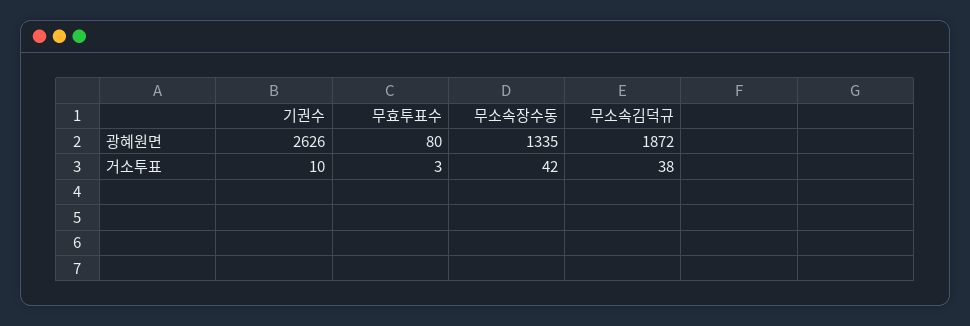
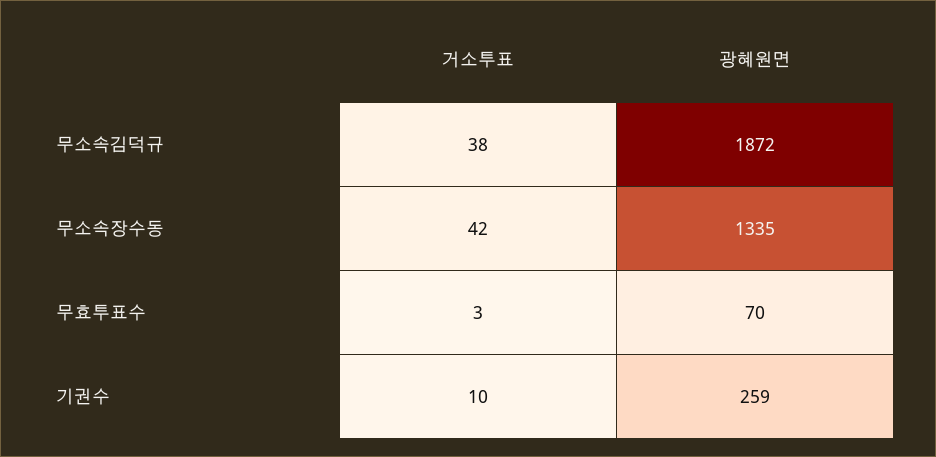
  {
    "기권수": {
-     "광혜원면": 2626,
+     "광혜원면": 259,
      "거소투표": 10
    },
    "무효투표수": {
-     "광혜원면": 80,
+     "광혜원면": 70,
      "거소투표": 3
    },
    "무소속장수동": {
      "광혜원면": 1335,
      "거소투표": 42
    },
    "무소속김덕규": {
      "광혜원면": 1872,
      "거소투표": 38
    }
  }

